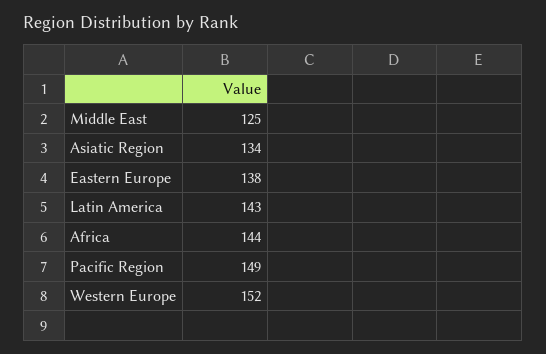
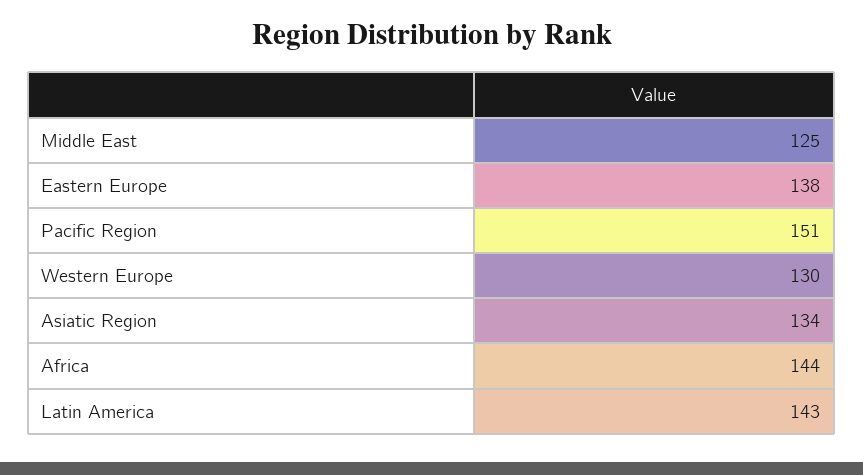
  {
    "Middle East": 125,
    "Asiatic Region": 134,
    "Eastern Europe": 138,
    "Latin America": 143,
    "Africa": 144,
-   "Pacific Region": 149,
+   "Pacific Region": 151,
-   "Western Europe": 152
+   "Western Europe": 130
  }

